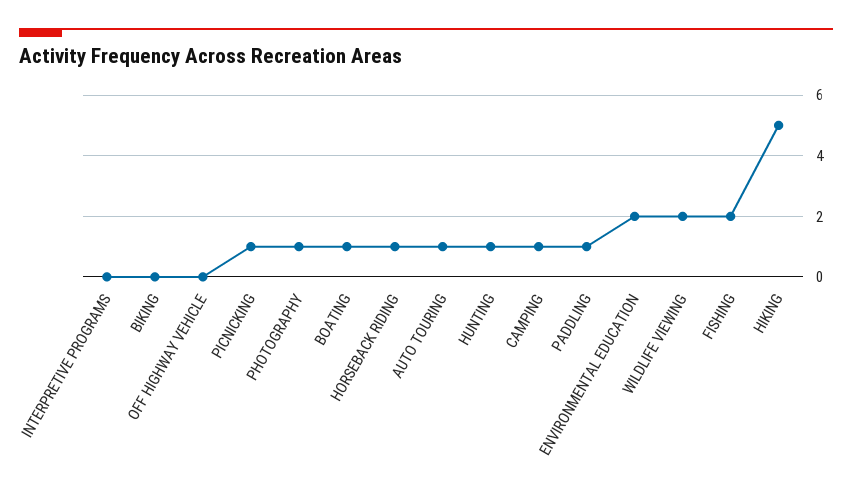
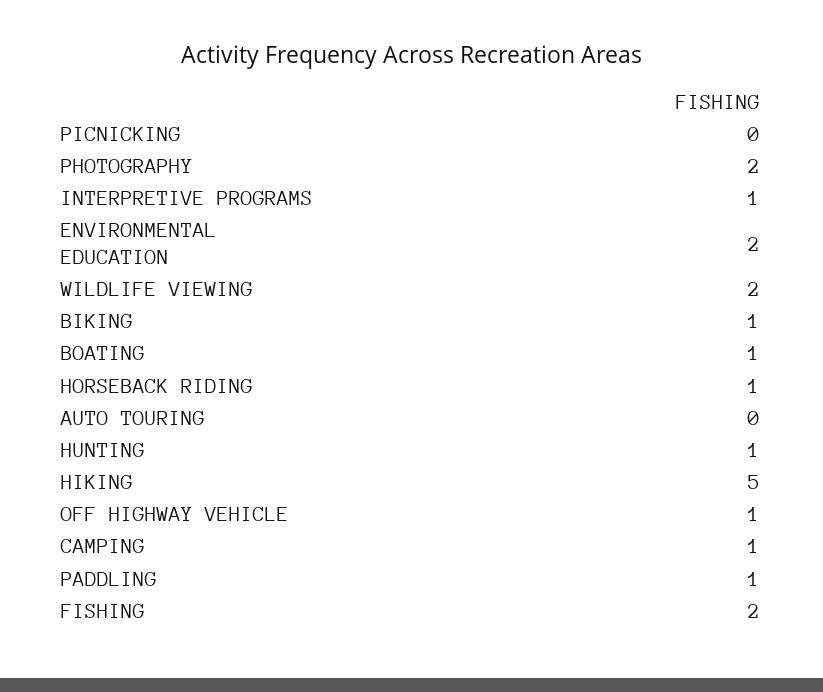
  {
-   "INTERPRETIVE PROGRAMS": 0,
+   "INTERPRETIVE PROGRAMS": 1,
-   "BIKING": 0,
+   "BIKING": 1,
-   "OFF HIGHWAY VEHICLE": 0,
+   "OFF HIGHWAY VEHICLE": 1,
-   "PICNICKING": 1,
+   "PICNICKING": 0,
-   "PHOTOGRAPHY": 1,
+   "PHOTOGRAPHY": 2,
    "BOATING": 1,
    "HORSEBACK RIDING": 1,
-   "AUTO TOURING": 1,
+   "AUTO TOURING": 0,
    "HUNTING": 1,
    "CAMPING": 1,
    "PADDLING": 1,
    "ENVIRONMENTAL EDUCATION": 2,
    "WILDLIFE VIEWING": 2,
    "FISHING": 2,
    "HIKING": 5
  }

